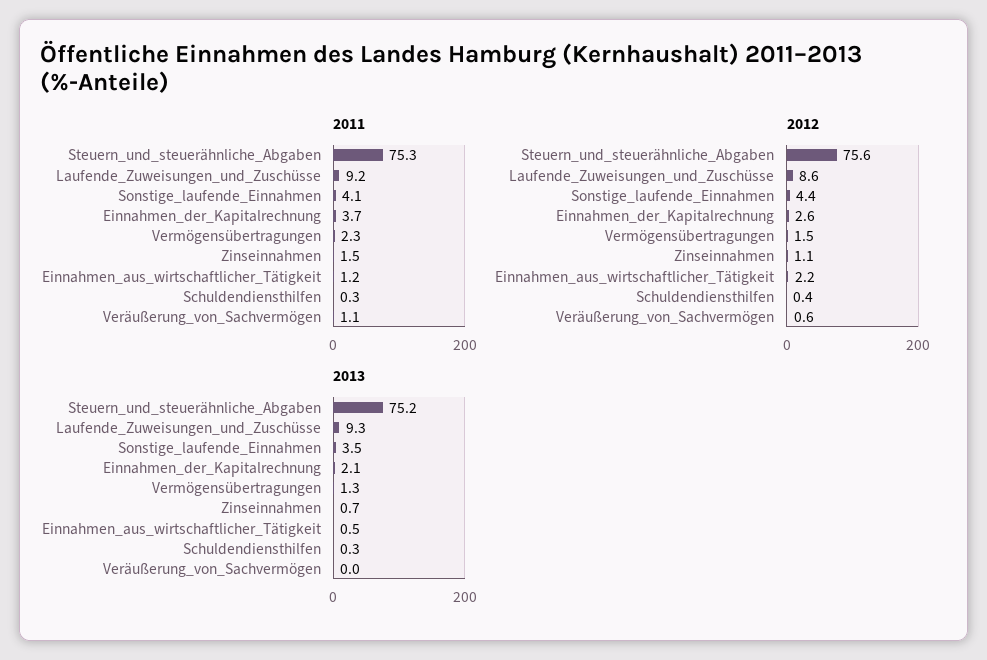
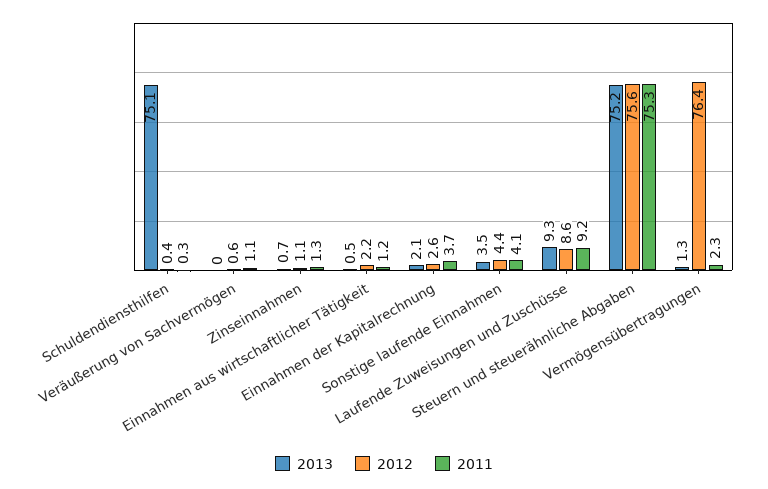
  {
    "2011": {
      "Steuern_und_steuerähnliche_Abgaben": 75.3,
      "Laufende_Zuweisungen_und_Zuschüsse": 9.2,
      "Sonstige_laufende_Einnahmen": 4.1,
      "Einnahmen_der_Kapitalrechnung": 3.7,
      "Vermögensübertragungen": 2.3,
-     "Zinseinnahmen": 1.5,
+     "Zinseinnahmen": 1.3,
      "Einnahmen_aus_wirtschaftlicher_Tätigkeit": 1.2,
      "Schuldendiensthilfen": 0.3,
      "Veräußerung_von_Sachvermögen": 1.1
    },
    "2012": {
      "Steuern_und_steuerähnliche_Abgaben": 75.6,
      "Laufende_Zuweisungen_und_Zuschüsse": 8.6,
      "Sonstige_laufende_Einnahmen": 4.4,
      "Einnahmen_der_Kapitalrechnung": 2.6,
-     "Vermögensübertragungen": 1.5,
+     "Vermögensübertragungen": 76.4,
      "Zinseinnahmen": 1.1,
      "Einnahmen_aus_wirtschaftlicher_Tätigkeit": 2.2,
      "Schuldendiensthilfen": 0.4,
      "Veräußerung_von_Sachvermögen": 0.6
    },
    "2013": {
      "Steuern_und_steuerähnliche_Abgaben": 75.2,
      "Laufende_Zuweisungen_und_Zuschüsse": 9.3,
      "Sonstige_laufende_Einnahmen": 3.5,
      "Einnahmen_der_Kapitalrechnung": 2.1,
      "Vermögensübertragungen": 1.3,
      "Zinseinnahmen": 0.7,
      "Einnahmen_aus_wirtschaftlicher_Tätigkeit": 0.5,
-     "Schuldendiensthilfen": 0.3,
+     "Schuldendiensthilfen": 75.1,
      "Veräußerung_von_Sachvermögen": 0
    }
  }

